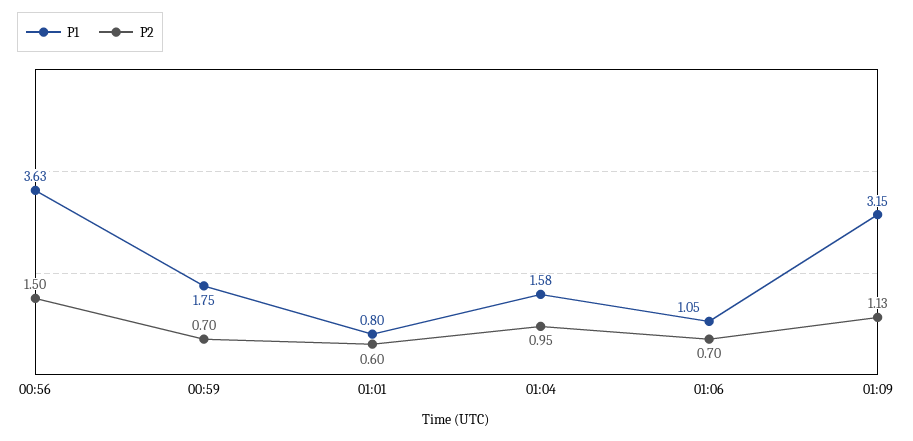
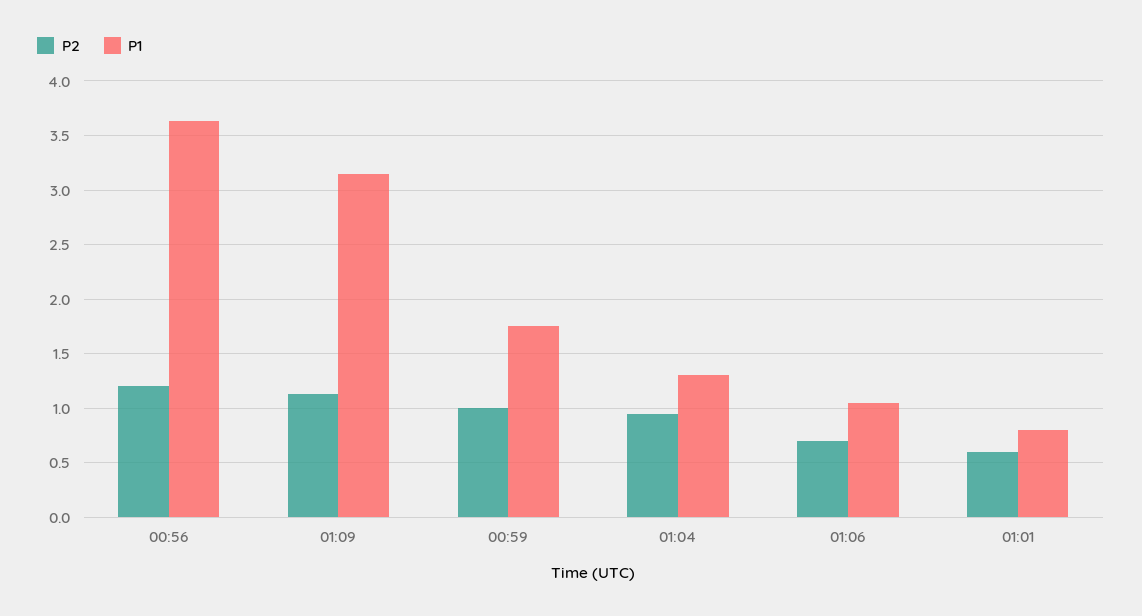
  {
    "P1": {
      "00:56": 3.63,
      "00:59": 1.75,
      "01:01": 0.8,
-     "01:04": 1.58,
+     "01:04": 1.3,
      "01:06": 1.05,
      "01:09": 3.15
    },
    "P2": {
-     "00:56": 1.5,
+     "00:56": 1.2,
-     "00:59": 0.7,
+     "00:59": 1,
      "01:01": 0.6,
      "01:04": 0.95,
      "01:06": 0.7,
      "01:09": 1.13
    }
  }

